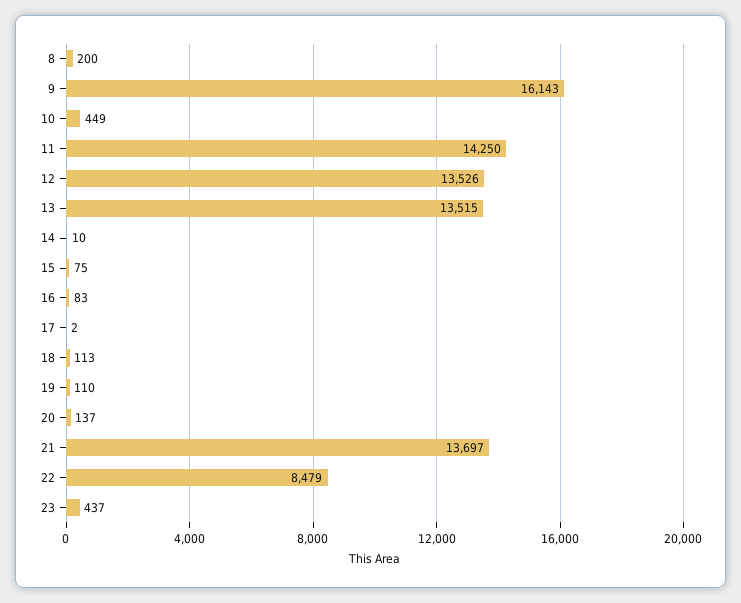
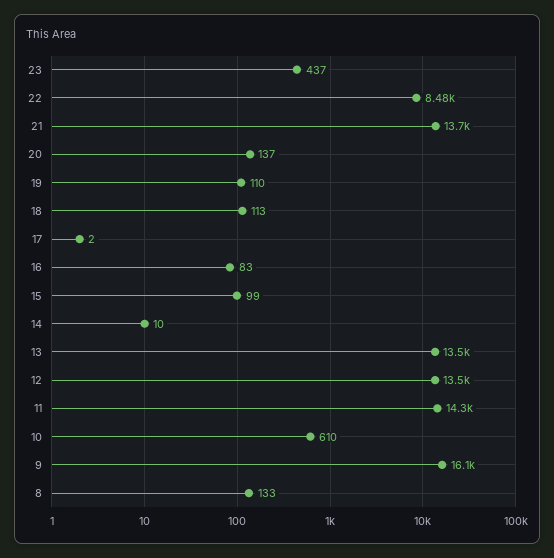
  {
-   "8": 200,
+   "8": 133,
    "9": 16143,
-   "10": 449,
+   "10": 610,
    "11": 14250,
    "12": 13526,
    "13": 13515,
    "14": 10,
-   "15": 75,
+   "15": 99,
    "16": 83,
    "17": 2,
    "18": 113,
    "19": 110,
    "20": 137,
    "21": 13697,
    "22": 8479,
    "23": 437
  }

